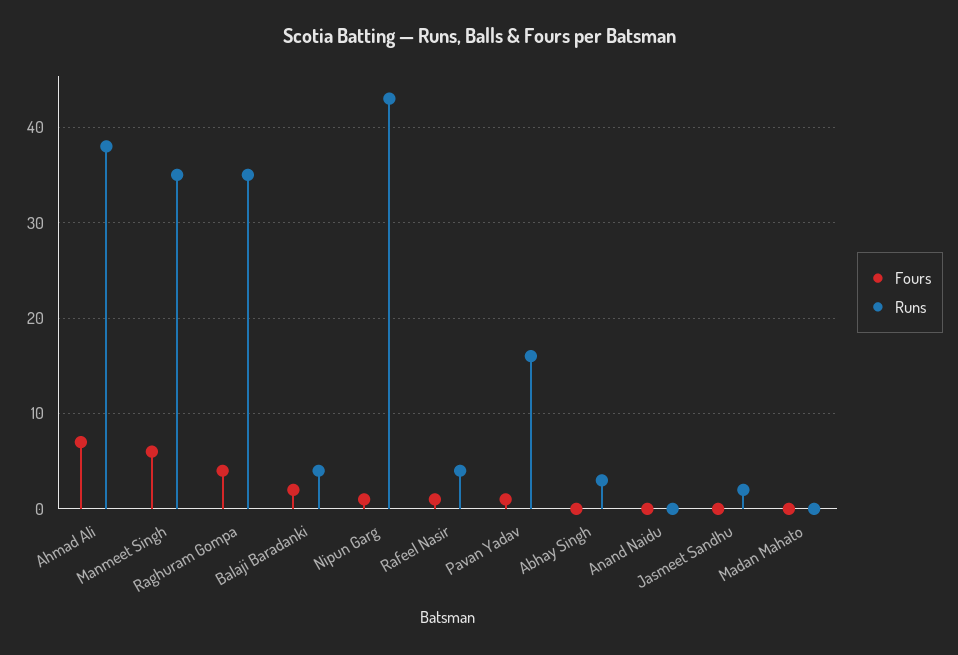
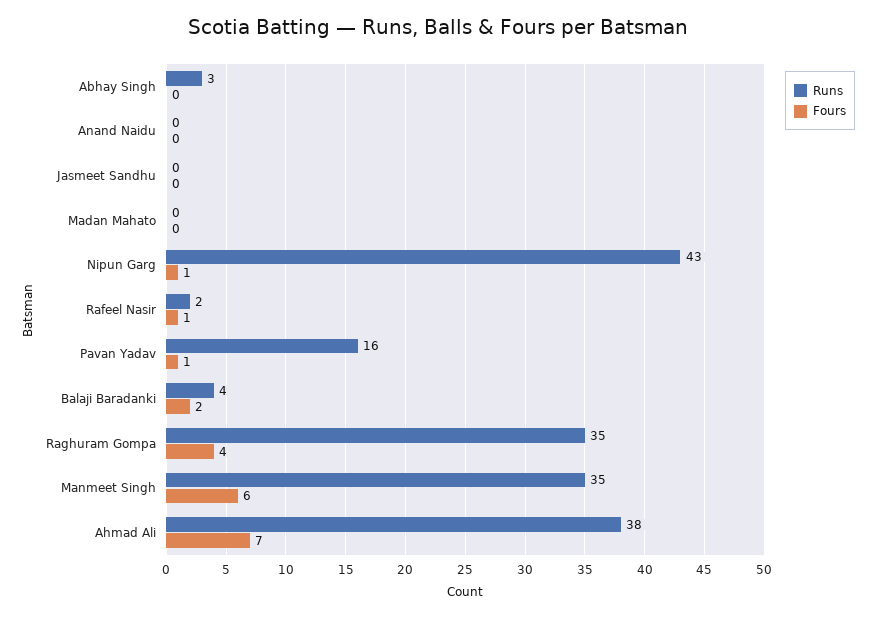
  {
    "Fours": {
      "Ahmad Ali": 7,
      "Manmeet Singh": 6,
      "Raghuram Gompa": 4,
      "Balaji Baradanki": 2,
      "Nipun Garg": 1,
      "Rafeel Nasir": 1,
      "Pavan Yadav": 1,
      "Abhay Singh": 0,
      "Anand Naidu": 0,
      "Jasmeet Sandhu": 0,
      "Madan Mahato": 0
    },
    "Runs": {
      "Ahmad Ali": 38,
      "Manmeet Singh": 35,
      "Raghuram Gompa": 35,
      "Balaji Baradanki": 4,
      "Nipun Garg": 43,
-     "Rafeel Nasir": 4,
+     "Rafeel Nasir": 2,
      "Pavan Yadav": 16,
      "Abhay Singh": 3,
      "Anand Naidu": 0,
-     "Jasmeet Sandhu": 2,
+     "Jasmeet Sandhu": 0,
      "Madan Mahato": 0
    }
  }

